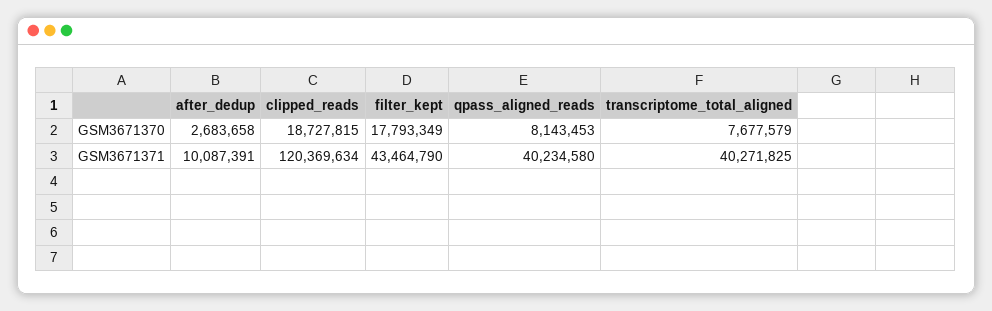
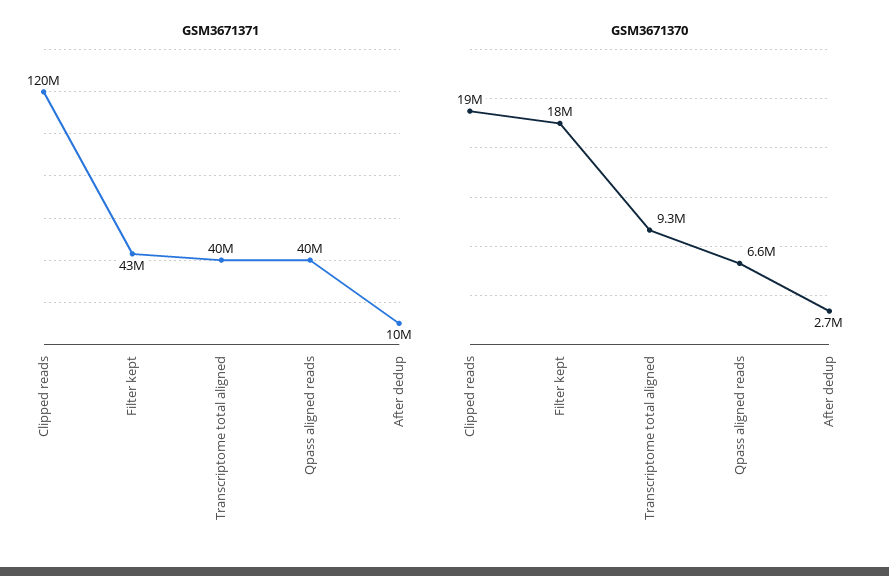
  {
    "GSM3671370": {
      "after_dedup": 2683658,
      "clipped_reads": 18727815,
      "filter_kept": 17793349,
-     "qpass_aligned_reads": 8143453,
+     "qpass_aligned_reads": 6600000,
-     "transcriptome_total_aligned": 7677579
+     "transcriptome_total_aligned": 9300000
    },
    "GSM3671371": {
      "after_dedup": 10087391,
      "clipped_reads": 120369634,
      "filter_kept": 43464790,
      "qpass_aligned_reads": 40234580,
      "transcriptome_total_aligned": 40271825
    }
  }

